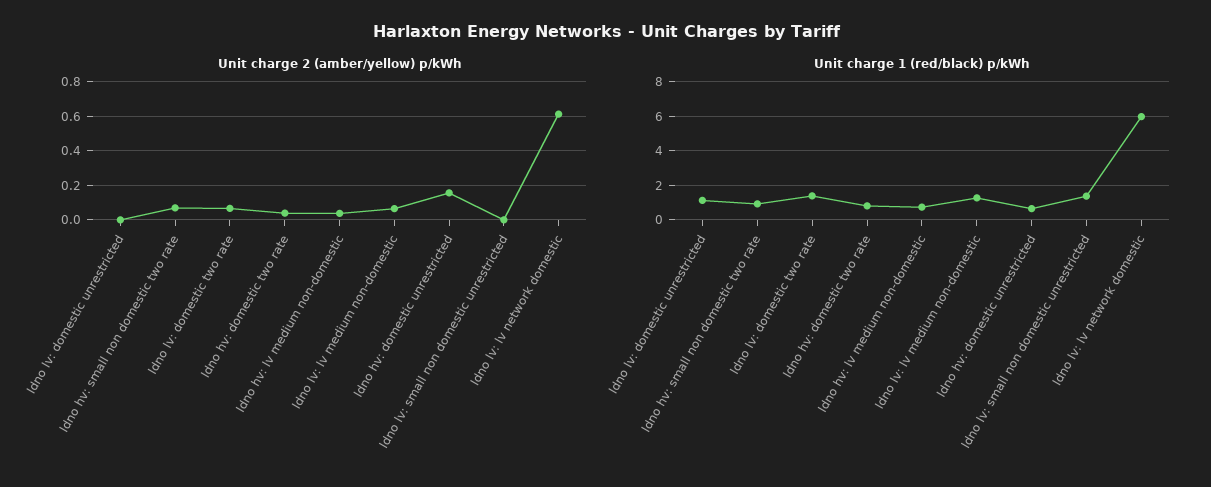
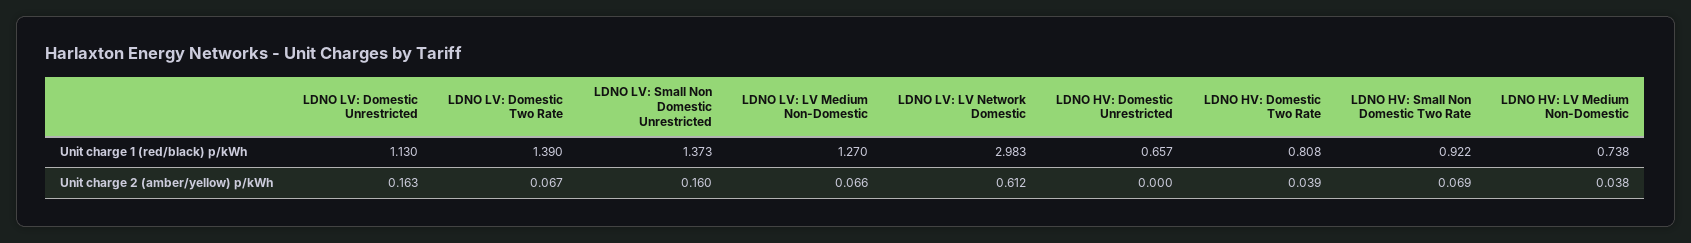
  {
    "Unit charge 2 (amber/yellow) p/kWh": {
-     "ldno lv: domestic unrestricted": 0,
+     "ldno lv: domestic unrestricted": 0.163,
      "ldno hv: small non domestic two rate": 0.069,
      "ldno lv: domestic two rate": 0.067,
      "ldno hv: domestic two rate": 0.039,
      "ldno hv: lv medium non-domestic": 0.038,
      "ldno lv: lv medium non-domestic": 0.066,
-     "ldno hv: domestic unrestricted": 0.15,
+     "ldno hv: domestic unrestricted": 0,
-     "ldno lv: small non domestic unrestricted": 0,
+     "ldno lv: small non domestic unrestricted": 0.16,
      "ldno lv: lv network domestic": 0.612
    },
    "Unit charge 1 (red/black) p/kWh": {
      "ldno lv: domestic unrestricted": 1.13,
      "ldno hv: small non domestic two rate": 0.922,
      "ldno lv: domestic two rate": 1.39,
      "ldno hv: domestic two rate": 0.808,
      "ldno hv: lv medium non-domestic": 0.738,
      "ldno lv: lv medium non-domestic": 1.27,
      "ldno hv: domestic unrestricted": 0.657,
      "ldno lv: small non domestic unrestricted": 1.373,
-     "ldno lv: lv network domestic": 6
+     "ldno lv: lv network domestic": 2.983
    }
  }

